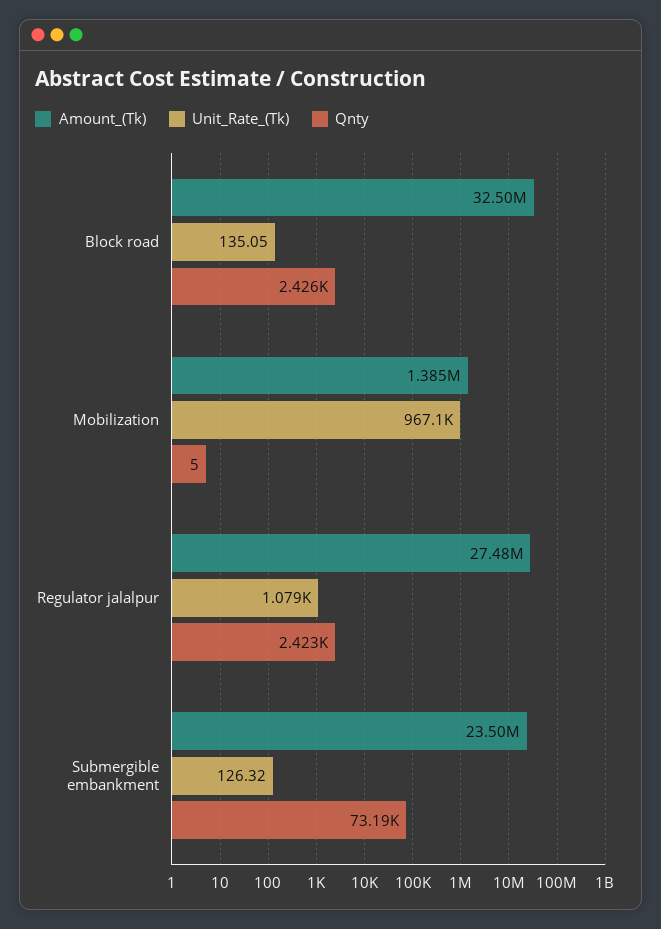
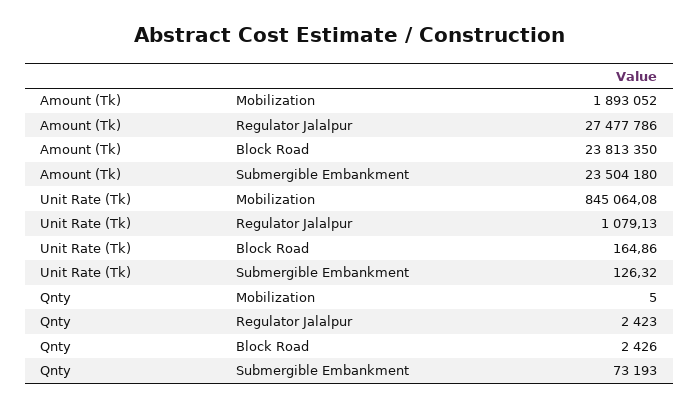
  {
    "Amount_(Tk)": {
-     "Block road": 32500000,
+     "Block road": 23813350,
-     "Mobilization": 1385000,
+     "Mobilization": 1893052,
      "Regulator jalalpur": 27477786,
      "Submergible embankment": 23504180
    },
    "Unit_Rate_(Tk)": {
-     "Block road": 135.05,
+     "Block road": 164.86,
-     "Mobilization": 967100,
+     "Mobilization": 845064.08,
      "Regulator jalalpur": 1079.13,
      "Submergible embankment": 126.32
    },
    "Qnty": {
      "Block road": 2426,
      "Mobilization": 5,
      "Regulator jalalpur": 2423,
      "Submergible embankment": 73193
    }
  }

